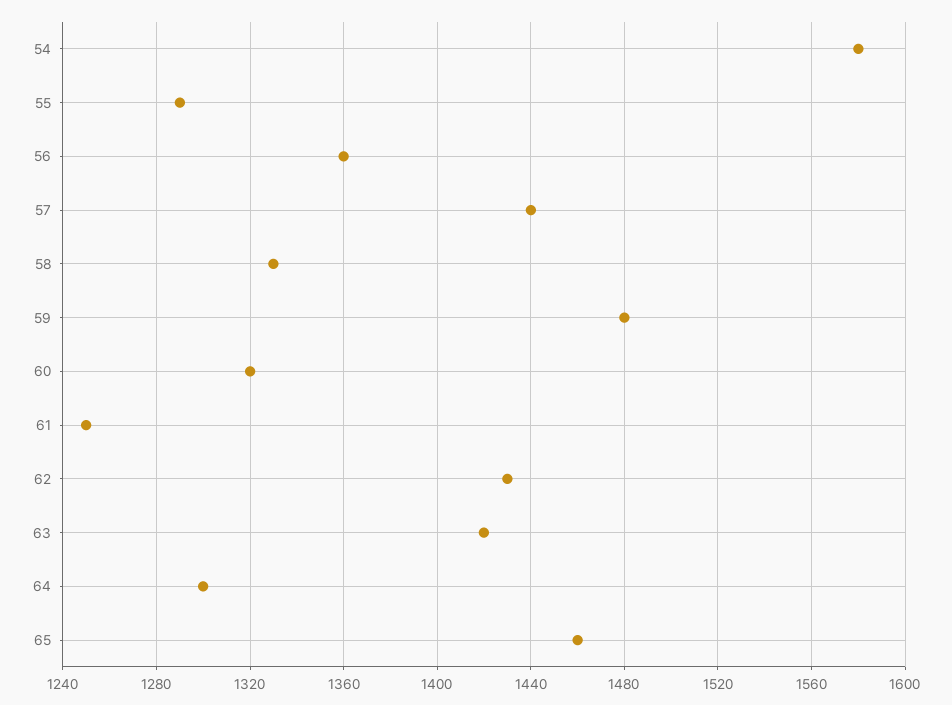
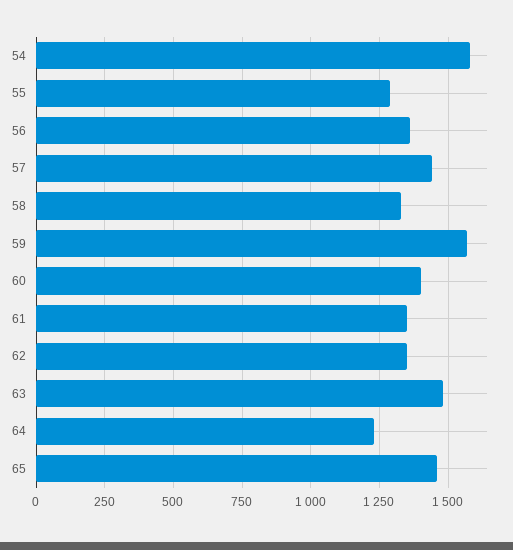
  {
    "54": 1580,
    "55": 1290,
    "56": 1360,
    "57": 1440,
    "58": 1330,
-   "59": 1480,
+   "59": 1575,
-   "60": 1320,
+   "60": 1400,
-   "61": 1250,
+   "61": 1350,
-   "62": 1430,
+   "62": 1350,
-   "63": 1420,
+   "63": 1475,
-   "64": 1300,
+   "64": 1225,
    "65": 1460
  }

